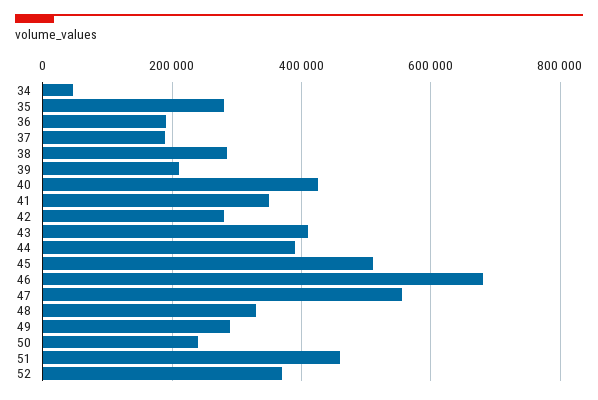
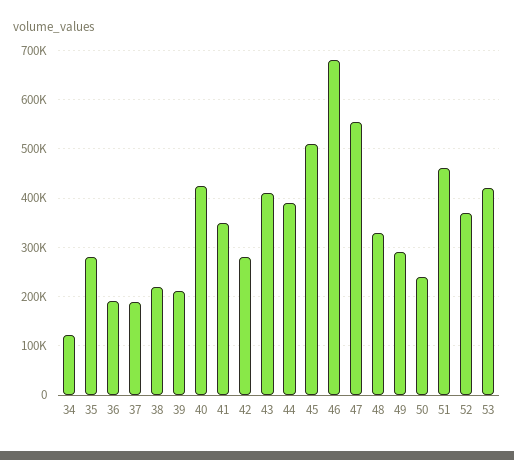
  {
-   "34": 40000,
+   "34": 120000,
    "35": 280000,
    "36": 200000,
    "37": 180000,
-   "38": 280000,
+   "38": 220000,
    "39": 220000,
    "40": 420000,
    "41": 360000,
    "42": 280000,
    "43": 420000,
    "44": 400000,
    "45": 520000,
    "46": 680000,
    "47": 560000,
    "48": 340000,
    "49": 300000,
    "50": 240000,
    "51": 460000,
-   "52": 380000
+   "52": 380000,
+   "53": 420000
  }

